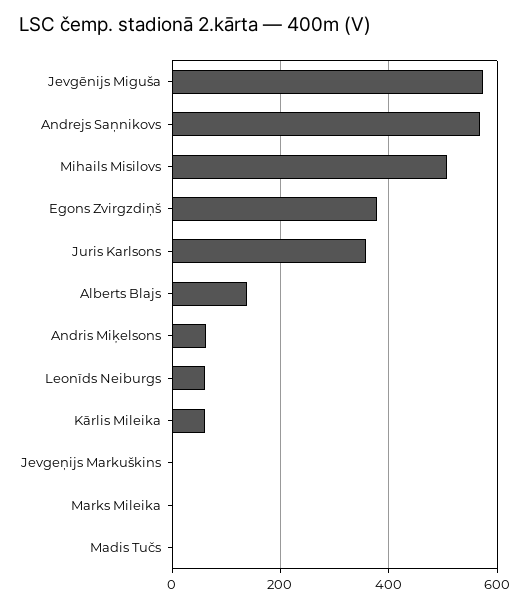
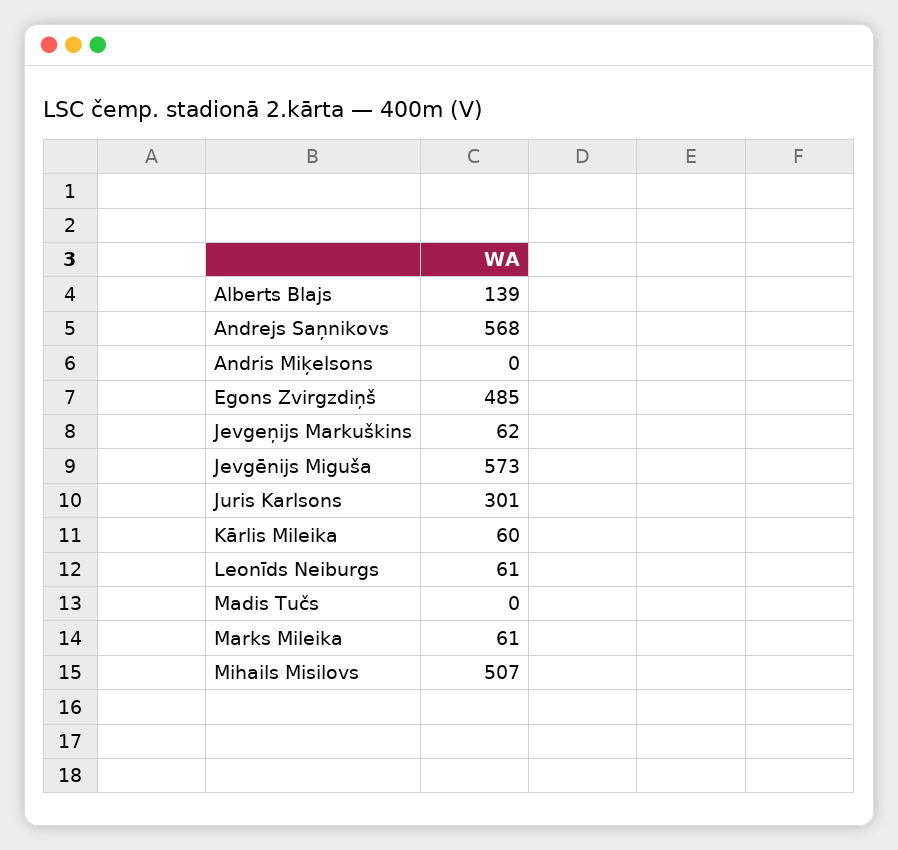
  {
    "Jevgēnijs Miguša": 573,
    "Andrejs Saņnikovs": 568,
    "Mihails Misilovs": 507,
-   "Egons Zvirgzdiņš": 380,
+   "Egons Zvirgzdiņš": 485,
-   "Juris Karlsons": 360,
+   "Juris Karlsons": 301,
    "Alberts Blajs": 139,
-   "Andris Miķelsons": 60,
+   "Andris Miķelsons": 0,
    "Leonīds Neiburgs": 61,
    "Kārlis Mileika": 60,
-   "Jevgeņijs Markuškins": 0,
+   "Jevgeņijs Markuškins": 62,
-   "Marks Mileika": 0,
+   "Marks Mileika": 61,
    "Madis Tučs": 0
  }

